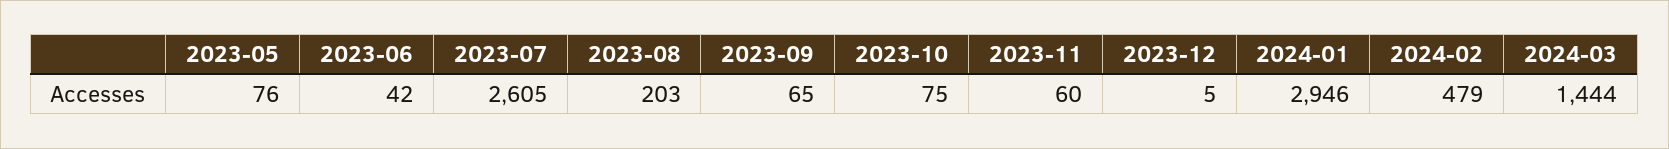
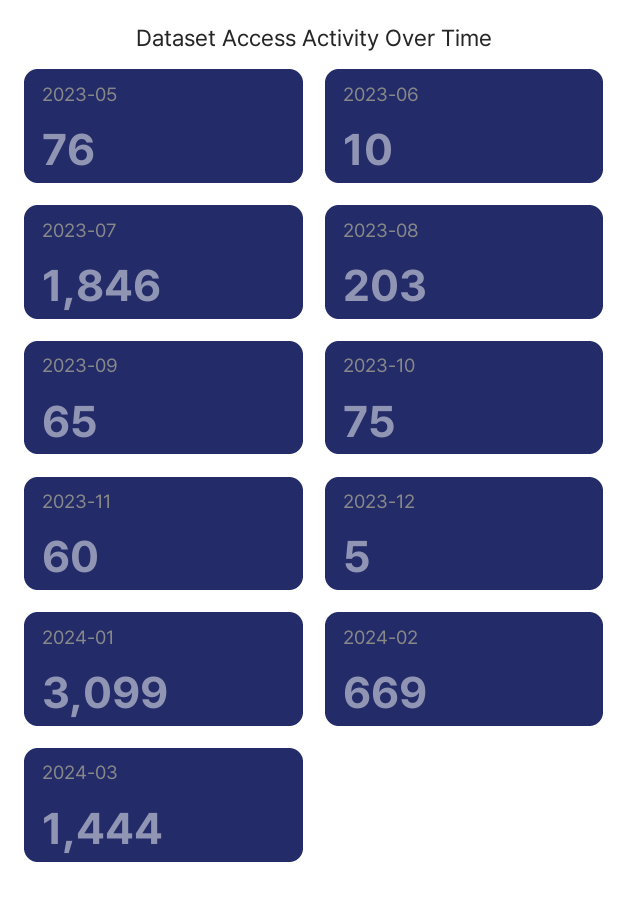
  {
    "2023-05": 76,
-   "2023-06": 42,
+   "2023-06": 10,
-   "2023-07": 2605,
+   "2023-07": 1846,
    "2023-08": 203,
    "2023-09": 65,
    "2023-10": 75,
    "2023-11": 60,
    "2023-12": 5,
-   "2024-01": 2946,
+   "2024-01": 3099,
-   "2024-02": 479,
+   "2024-02": 669,
    "2024-03": 1444
  }

